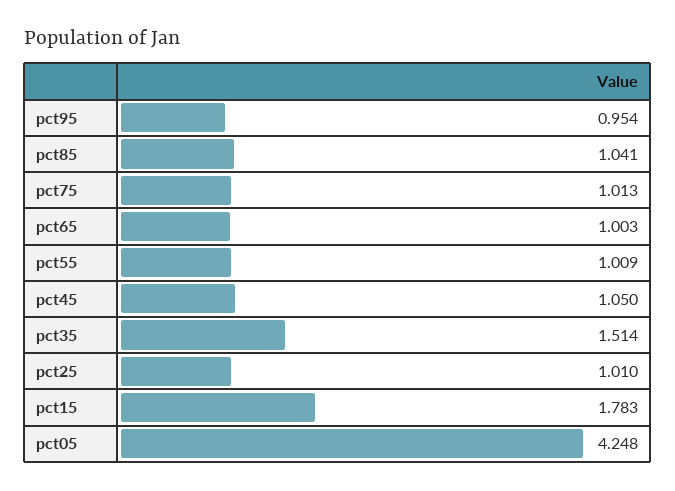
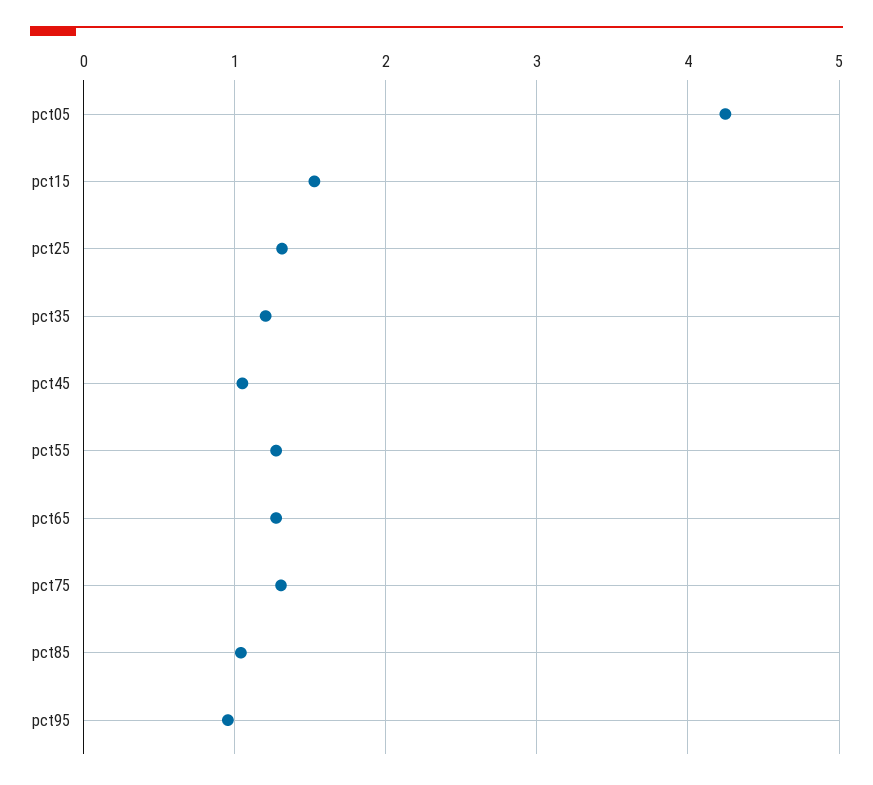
  {
    "pct95": 0.954,
    "pct85": 1.041,
-   "pct75": 1.013,
+   "pct75": 1.3,
-   "pct65": 1.003,
+   "pct65": 1.3,
-   "pct55": 1.009,
+   "pct55": 1.3,
    "pct45": 1.05,
-   "pct35": 1.514,
+   "pct35": 1.2,
-   "pct25": 1.01,
+   "pct25": 1.3,
-   "pct15": 1.783,
+   "pct15": 1.5,
    "pct05": 4.248
  }

